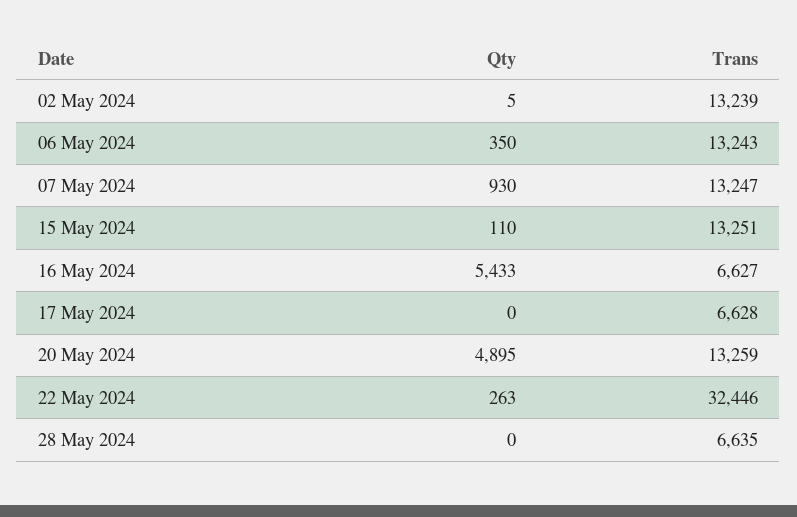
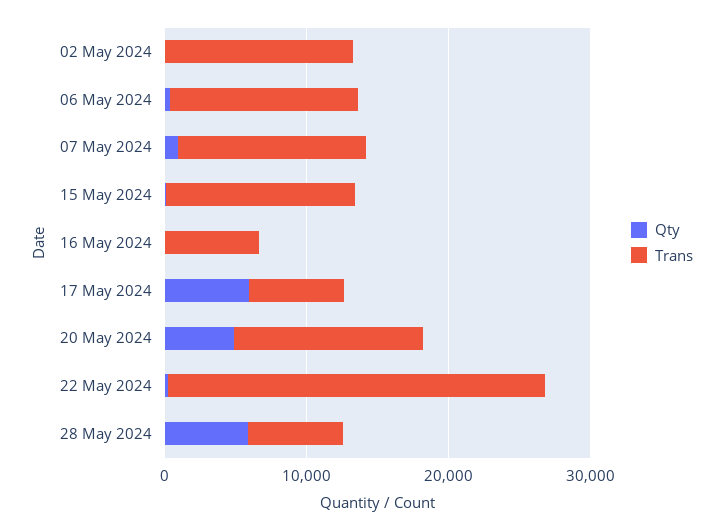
  {
    "Qty": {
      "02 May 2024": 5,
      "06 May 2024": 350,
      "07 May 2024": 930,
      "15 May 2024": 110,
-     "16 May 2024": 5433,
+     "16 May 2024": 0,
-     "17 May 2024": 0,
+     "17 May 2024": 6000,
      "20 May 2024": 4895,
      "22 May 2024": 263,
-     "28 May 2024": 0
+     "28 May 2024": 6000
    },
    "Trans": {
      "02 May 2024": 13239,
      "06 May 2024": 13243,
      "07 May 2024": 13247,
      "15 May 2024": 13251,
      "16 May 2024": 6627,
      "17 May 2024": 6628,
      "20 May 2024": 13259,
-     "22 May 2024": 32446,
+     "22 May 2024": 26000,
      "28 May 2024": 6635
    }
  }

